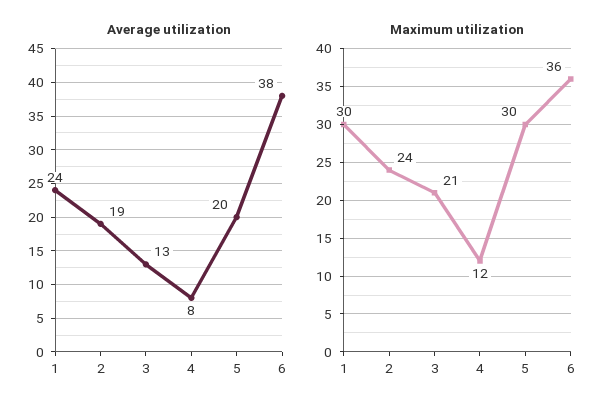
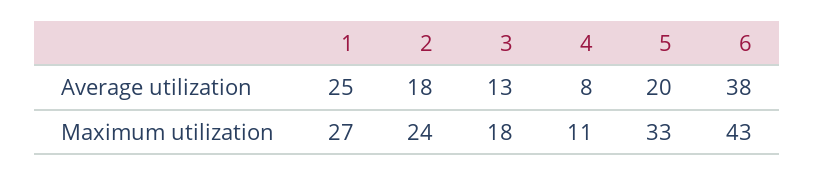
  {
    "Average utilization": {
-     "1": 24,
+     "1": 25,
-     "2": 19,
+     "2": 18,
      "3": 13,
      "4": 8,
      "5": 20,
      "6": 38
    },
    "Maximum utilization": {
-     "1": 30,
+     "1": 27,
      "2": 24,
-     "3": 21,
+     "3": 18,
-     "4": 12,
+     "4": 11,
-     "5": 30,
+     "5": 33,
-     "6": 36
+     "6": 43
    }
  }

